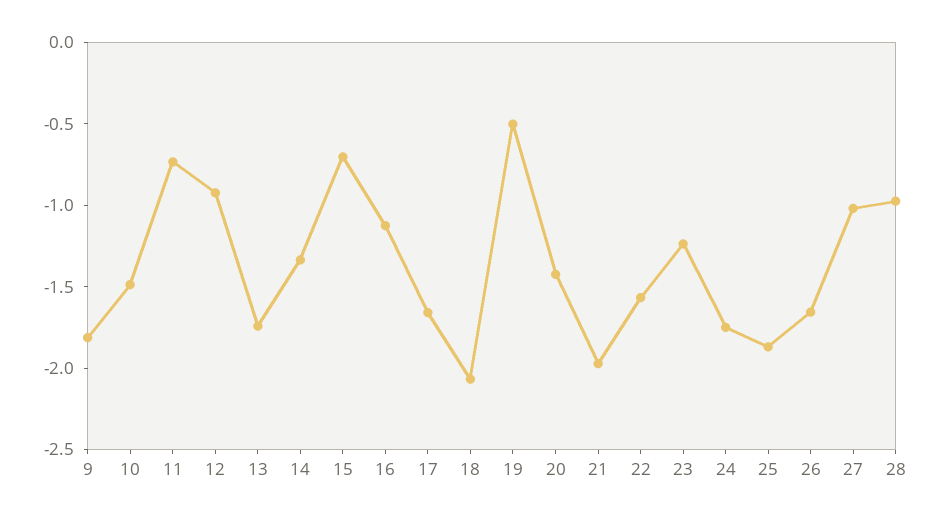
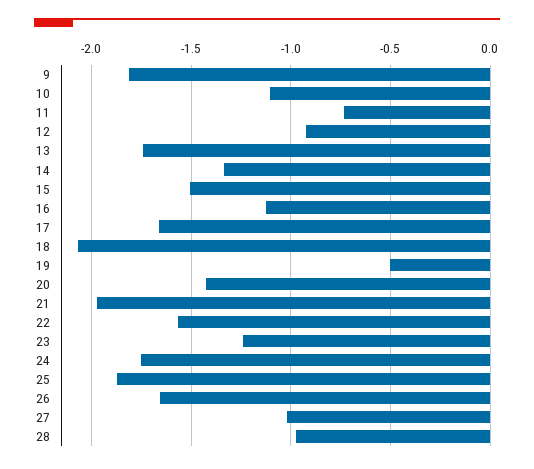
  {
    "9": -1.8,
-   "10": -1.5,
+   "10": -1.1,
    "11": -0.75,
    "12": -0.9,
    "13": -1.75,
    "14": -1.35,
-   "15": -0.7,
+   "15": -1.5,
    "16": -1.1,
    "17": -1.65,
    "18": -2.05,
    "19": -0.5,
    "20": -1.4,
    "21": -1.95,
    "22": -1.55,
    "23": -1.25,
    "24": -1.75,
    "25": -1.85,
    "26": -1.65,
    "27": -1,
    "28": -0.95
  }

